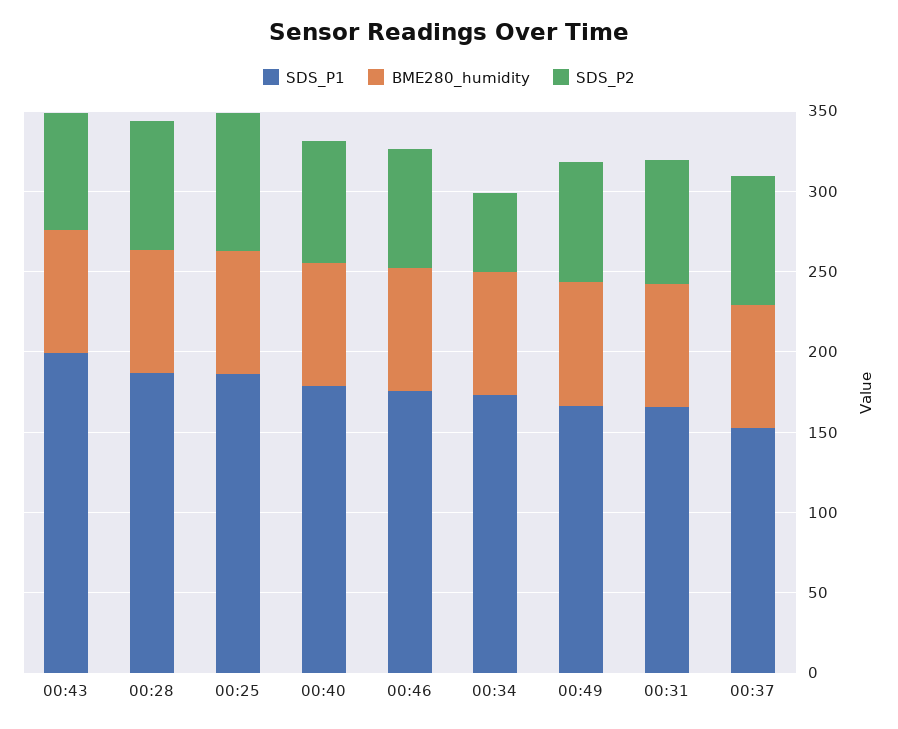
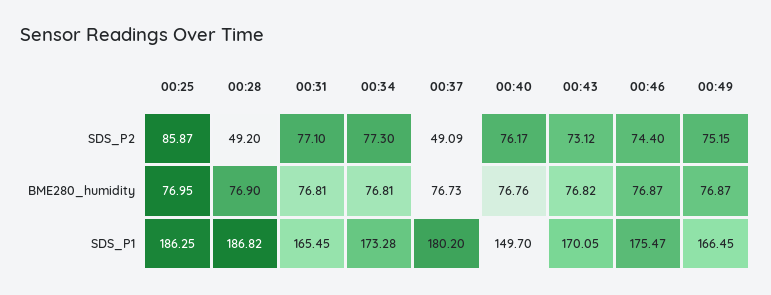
  {
    "SDS_P1": {
-     "00:43": 200,
+     "00:43": 170.05,
      "00:28": 186.82,
      "00:25": 186.25,
-     "00:40": 180,
+     "00:40": 149.7,
      "00:46": 175.47,
      "00:34": 173.28,
      "00:49": 166.45,
      "00:31": 165.45,
-     "00:37": 150
+     "00:37": 180.2
    },
    "BME280_humidity": {
      "00:43": 76.82,
      "00:28": 76.9,
      "00:25": 76.95,
      "00:40": 76.76,
      "00:46": 76.87,
      "00:34": 76.81,
      "00:49": 76.87,
      "00:31": 76.81,
      "00:37": 76.73
    },
    "SDS_P2": {
      "00:43": 73.12,
-     "00:28": 80,
+     "00:28": 49.2,
      "00:25": 85.87,
      "00:40": 76.17,
      "00:46": 74.4,
-     "00:34": 50,
+     "00:34": 77.3,
      "00:49": 75.15,
      "00:31": 77.1,
-     "00:37": 80
+     "00:37": 49.09
    }
  }

